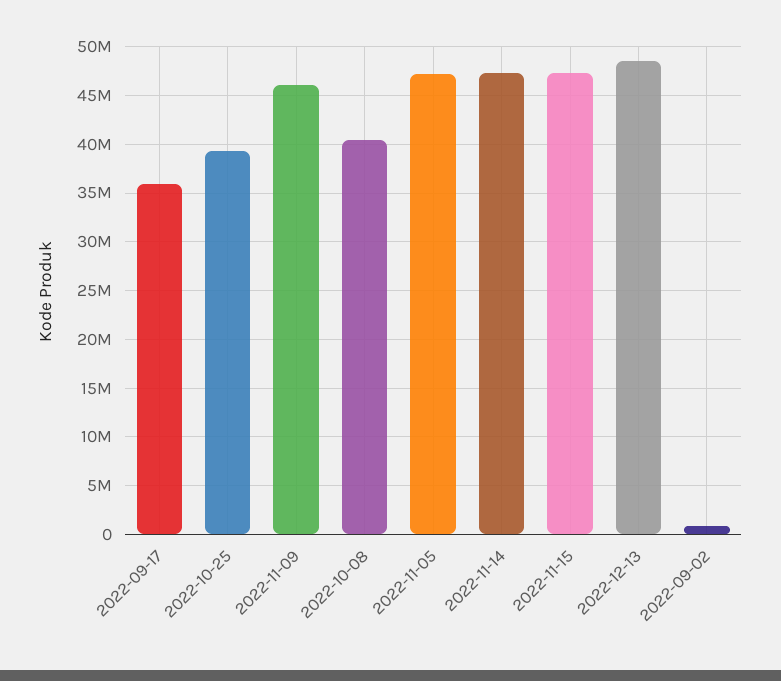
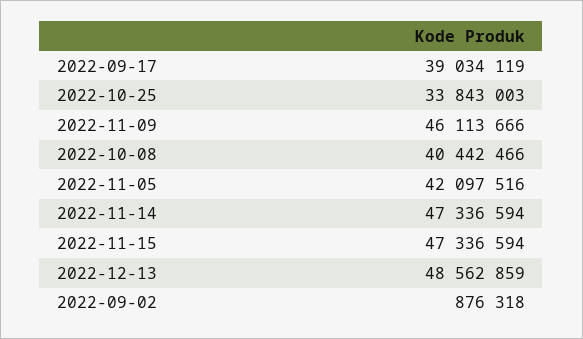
  {
-   "2022-09-17": 36000000,
+   "2022-09-17": 39034119,
-   "2022-10-25": 39000000,
+   "2022-10-25": 33843003,
    "2022-11-09": 46113666,
    "2022-10-08": 40442466,
-   "2022-11-05": 47000000,
+   "2022-11-05": 42097516,
    "2022-11-14": 47336594,
    "2022-11-15": 47336594,
    "2022-12-13": 48562859,
    "2022-09-02": 876318
  }

